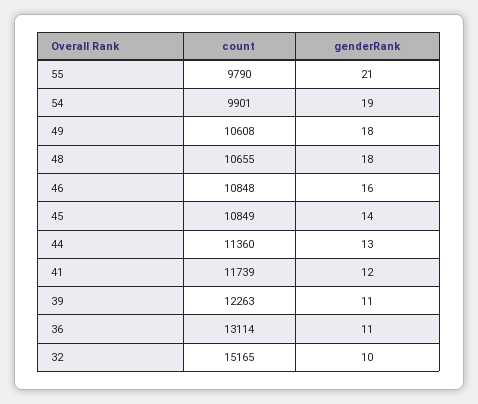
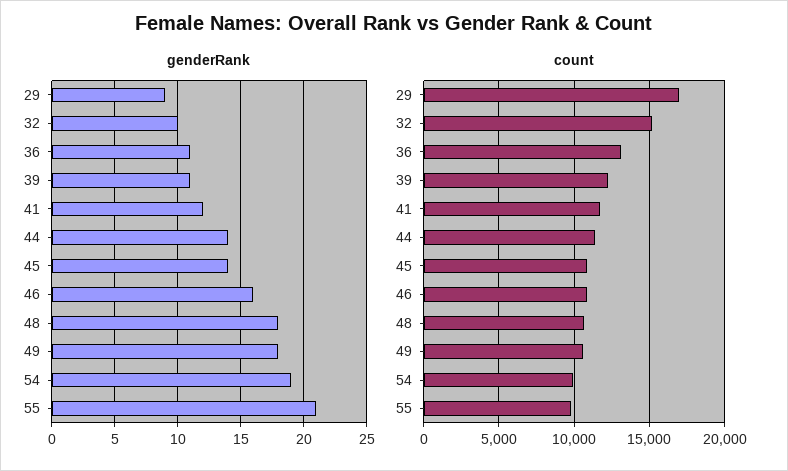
  {
    "count": {
      "55": 9790,
      "54": 9901,
      "49": 10608,
      "48": 10655,
      "46": 10848,
      "45": 10849,
      "44": 11360,
      "41": 11739,
      "39": 12263,
      "36": 13114,
-     "32": 15165
+     "32": 15165,
+     "29": 17000
    },
    "genderRank": {
      "55": 21,
      "54": 19,
      "49": 18,
      "48": 18,
      "46": 16,
      "45": 14,
-     "44": 13,
+     "44": 14,
      "41": 12,
      "39": 11,
      "36": 11,
-     "32": 10
+     "32": 10,
+     "29": 9
    }
  }

